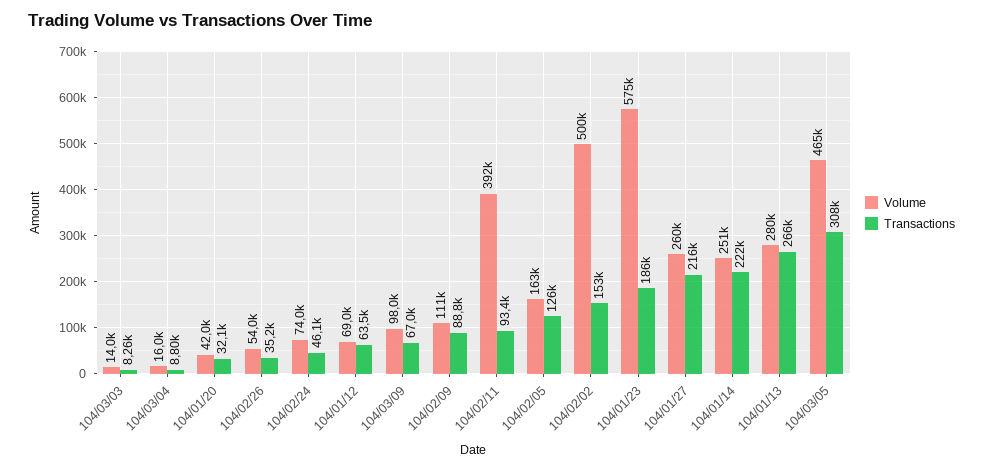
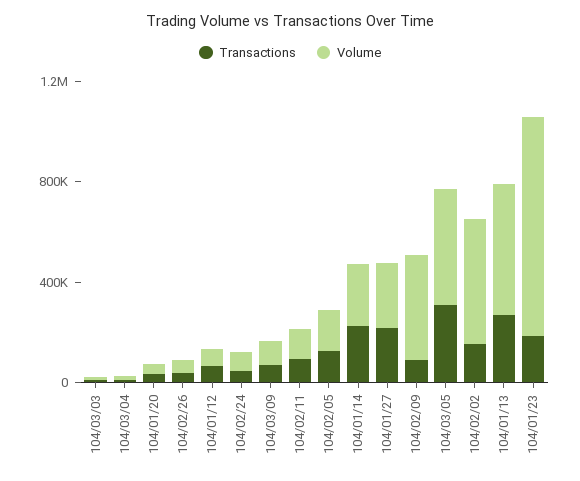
  {
    "Volume": {
      "104/03/03": 14000,
      "104/03/04": 16000,
      "104/01/20": 42000,
      "104/02/26": 54000,
      "104/02/24": 74000,
      "104/01/12": 69000,
      "104/03/09": 98000,
-     "104/02/09": 111000,
+     "104/02/09": 400000,
-     "104/02/11": 392000,
+     "104/02/11": 100000,
      "104/02/05": 163000,
      "104/02/02": 500000,
-     "104/01/23": 575000,
+     "104/01/23": 900000,
      "104/01/27": 260000,
      "104/01/14": 251000,
-     "104/01/13": 280000,
+     "104/01/13": 500000,
      "104/03/05": 465000
    },
    "Transactions": {
      "104/03/03": 8260,
      "104/03/04": 8800,
      "104/01/20": 32100,
      "104/02/26": 35200,
      "104/02/24": 46100,
      "104/01/12": 63500,
      "104/03/09": 67000,
      "104/02/09": 88800,
      "104/02/11": 93400,
      "104/02/05": 126000,
      "104/02/02": 153000,
      "104/01/23": 186000,
      "104/01/27": 216000,
      "104/01/14": 222000,
      "104/01/13": 266000,
      "104/03/05": 308000
    }
  }

